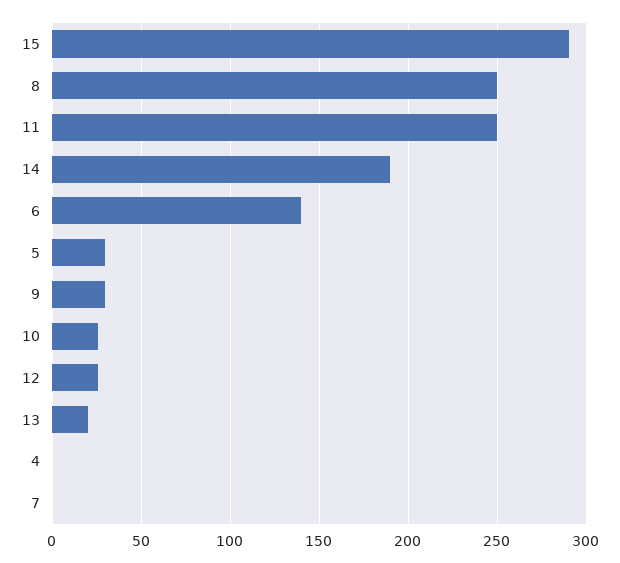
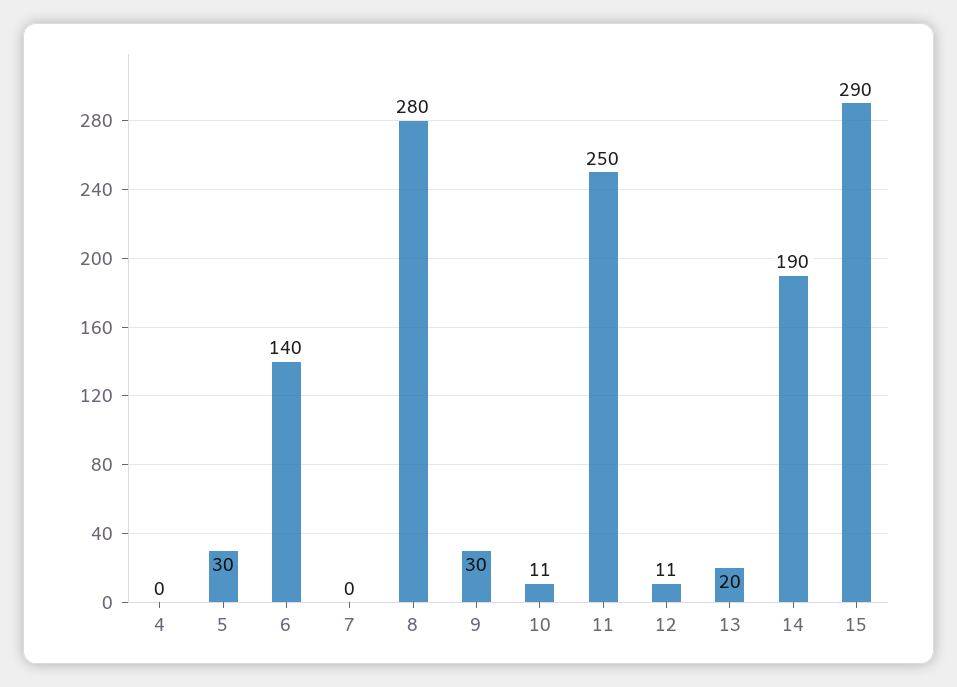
  {
    "15": 290,
-   "8": 250,
+   "8": 280,
    "11": 250,
    "14": 190,
    "6": 140,
    "5": 30,
    "9": 30,
-   "10": 25,
+   "10": 11,
-   "12": 25,
+   "12": 11,
    "13": 20,
    "4": 0,
    "7": 0
  }

